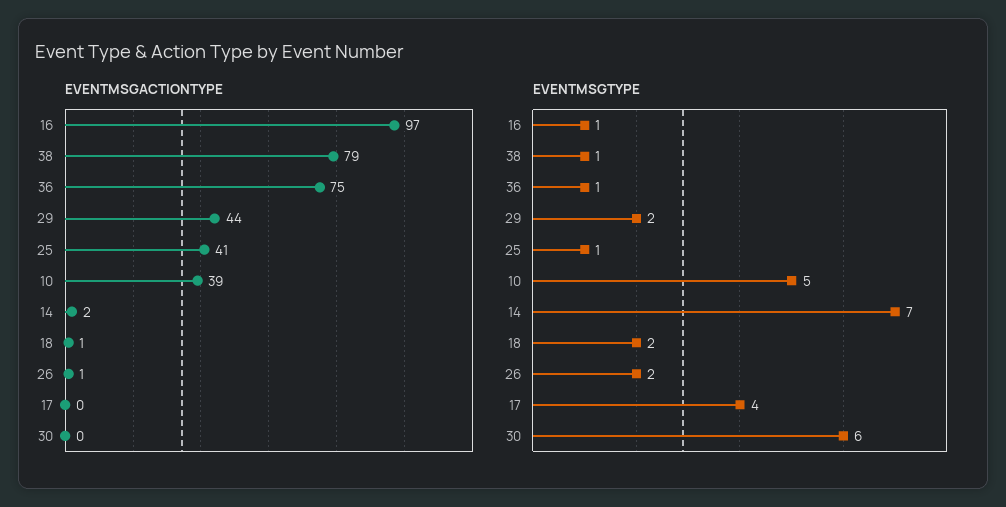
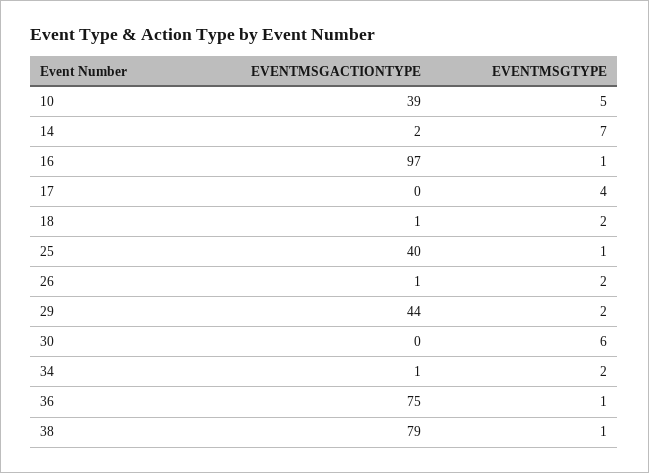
  {
    "EVENTMSGACTIONTYPE": {
      "16": 97,
      "38": 79,
      "36": 75,
      "29": 44,
-     "25": 41,
+     "25": 40,
      "10": 39,
      "14": 2,
      "18": 1,
      "26": 1,
      "17": 0,
-     "30": 0
+     "30": 0,
+     "34": 1
    },
    "EVENTMSGTYPE": {
      "16": 1,
      "38": 1,
      "36": 1,
      "29": 2,
      "25": 1,
      "10": 5,
      "14": 7,
      "18": 2,
      "26": 2,
      "17": 4,
-     "30": 6
+     "30": 6,
+     "34": 2
    }
  }

